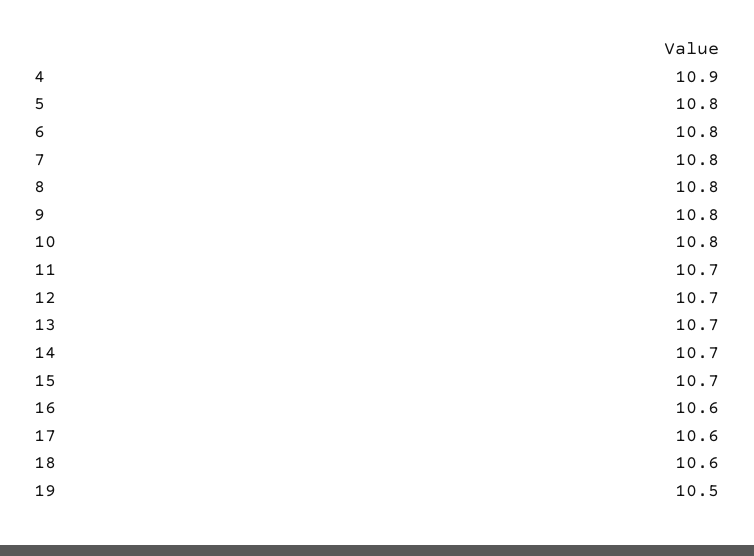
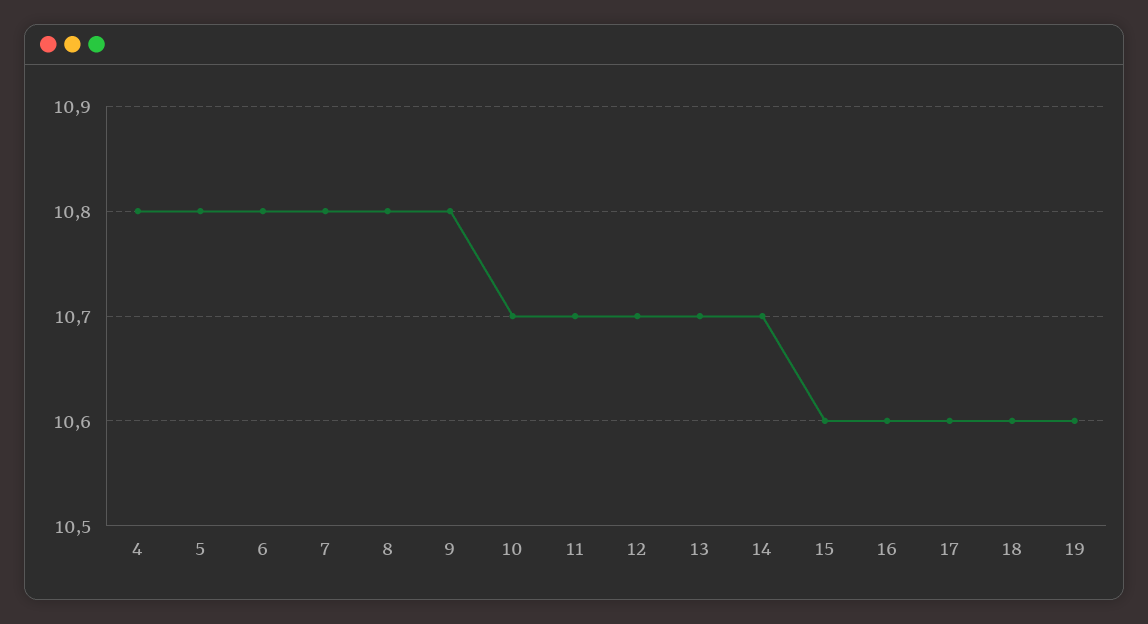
  {
-   "4": 10.9,
+   "4": 10.8,
    "5": 10.8,
    "6": 10.8,
    "7": 10.8,
    "8": 10.8,
    "9": 10.8,
-   "10": 10.8,
+   "10": 10.7,
    "11": 10.7,
    "12": 10.7,
    "13": 10.7,
    "14": 10.7,
-   "15": 10.7,
+   "15": 10.6,
    "16": 10.6,
    "17": 10.6,
    "18": 10.6,
-   "19": 10.5
+   "19": 10.6
  }

